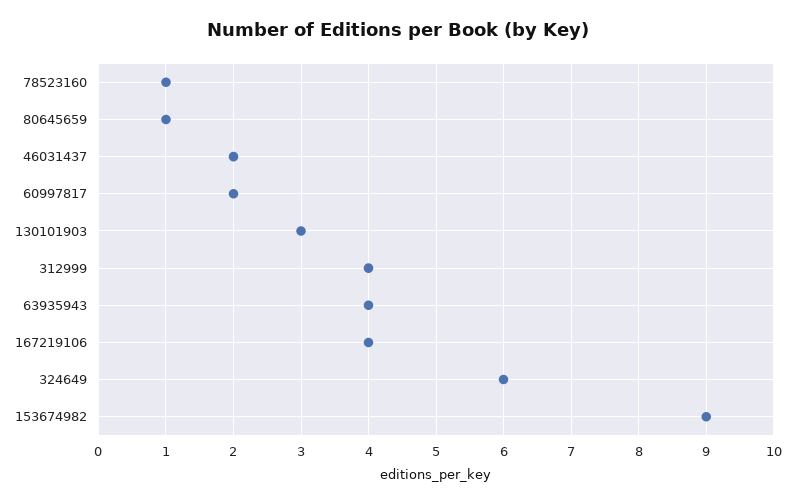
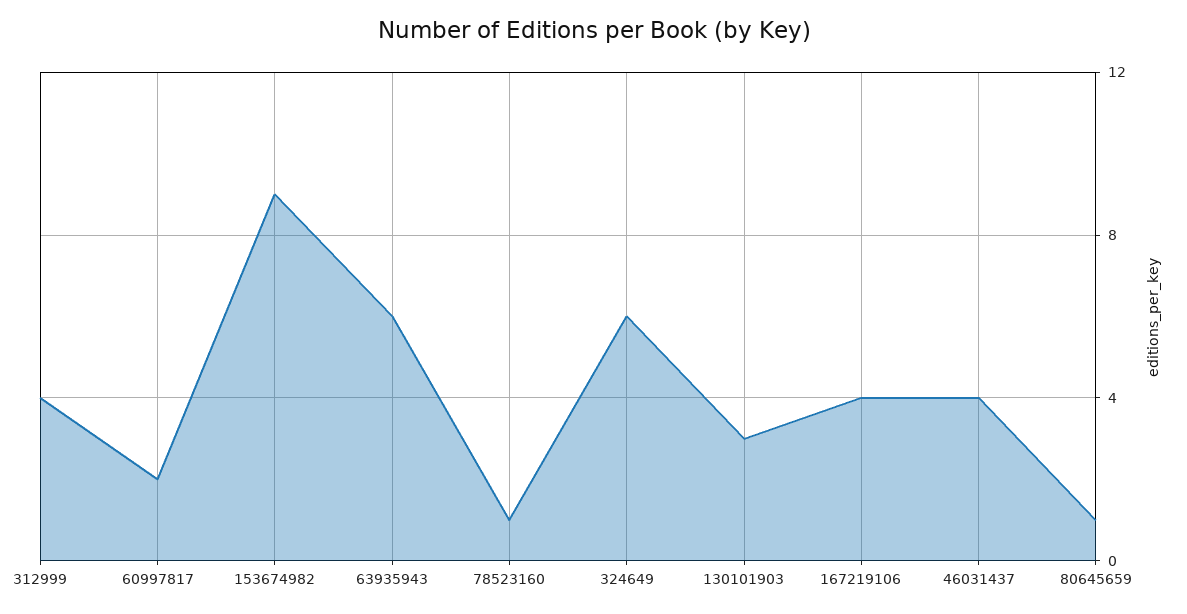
  {
    "78523160": 1,
    "80645659": 1,
-   "46031437": 2,
+   "46031437": 4,
    "60997817": 2,
    "130101903": 3,
    "312999": 4,
-   "63935943": 4,
+   "63935943": 6,
    "167219106": 4,
    "324649": 6,
    "153674982": 9
  }

